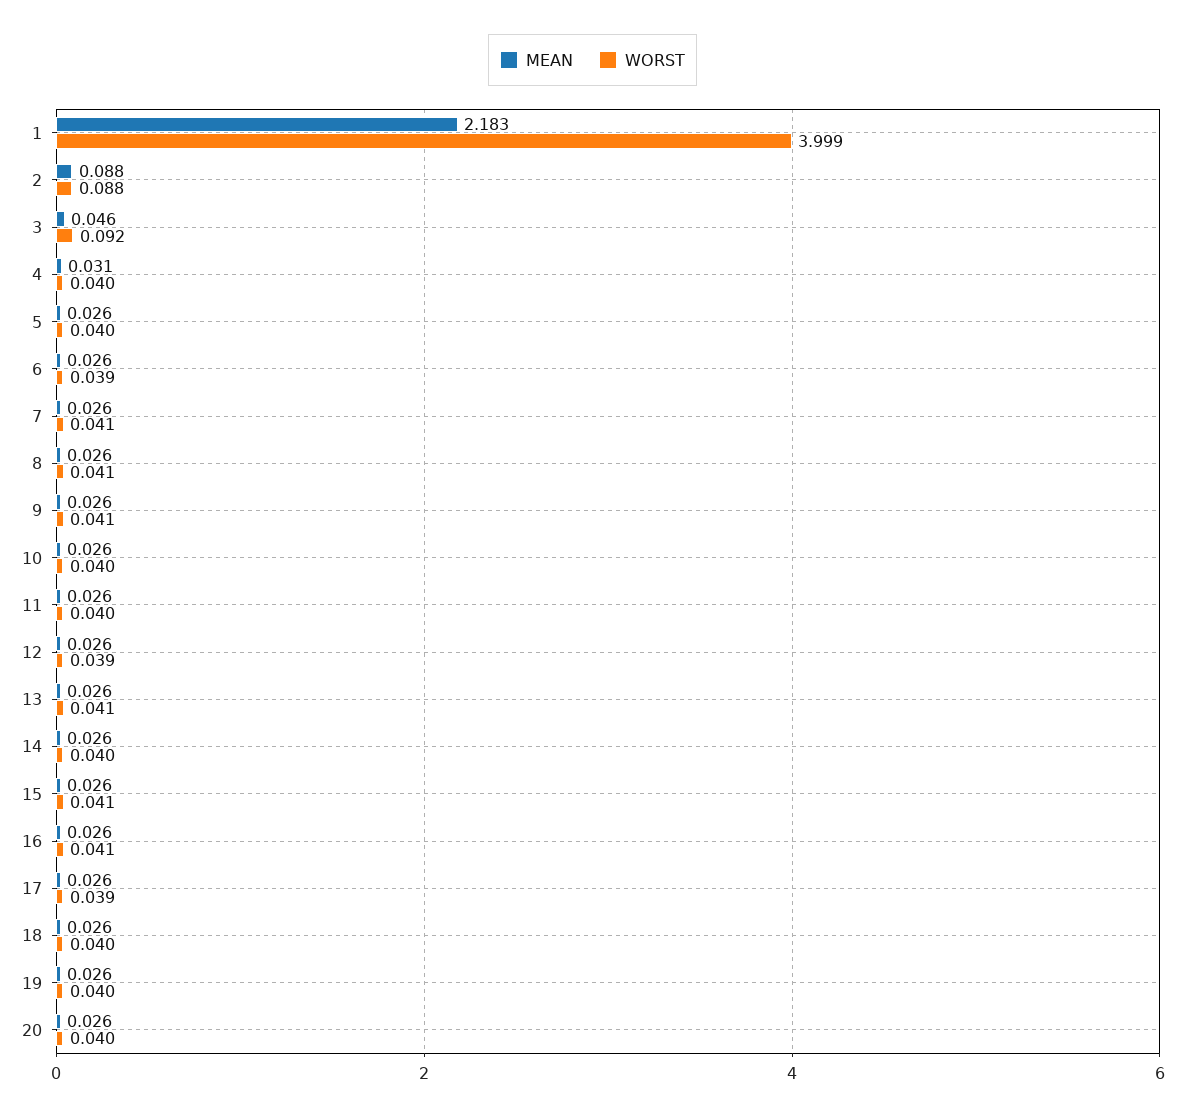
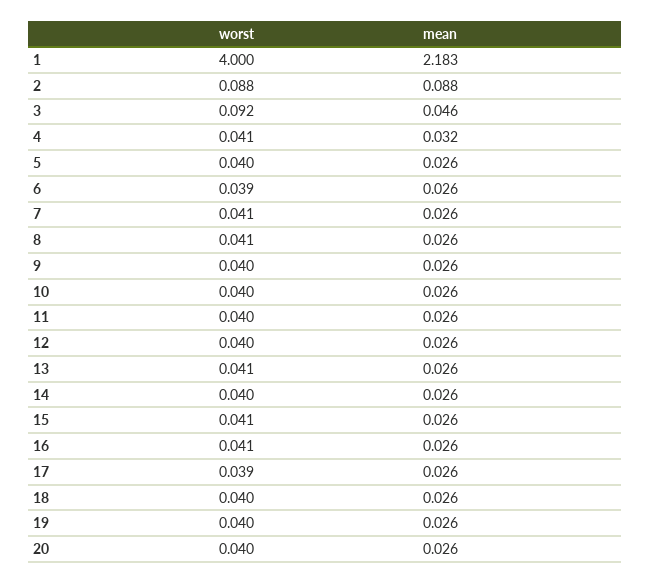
  {
    "MEAN": {
      "1": 2.183,
      "2": 0.088,
      "3": 0.046,
-     "4": 0.031,
+     "4": 0.032,
      "5": 0.026,
      "6": 0.026,
      "7": 0.026,
      "8": 0.026,
      "9": 0.026,
      "10": 0.026,
      "11": 0.026,
      "12": 0.026,
      "13": 0.026,
      "14": 0.026,
      "15": 0.026,
      "16": 0.026,
      "17": 0.026,
      "18": 0.026,
      "19": 0.026,
      "20": 0.026
    },
    "WORST": {
-     "1": 3.999,
+     "1": 4,
      "2": 0.088,
      "3": 0.092,
-     "4": 0.04,
+     "4": 0.041,
      "5": 0.04,
      "6": 0.039,
      "7": 0.041,
      "8": 0.041,
-     "9": 0.041,
+     "9": 0.04,
      "10": 0.04,
      "11": 0.04,
-     "12": 0.039,
+     "12": 0.04,
      "13": 0.041,
      "14": 0.04,
      "15": 0.041,
      "16": 0.041,
      "17": 0.039,
      "18": 0.04,
      "19": 0.04,
      "20": 0.04
    }
  }

